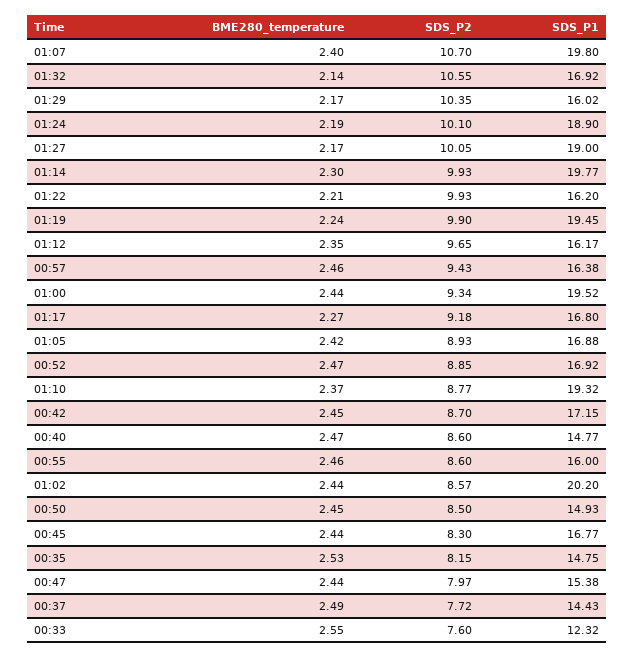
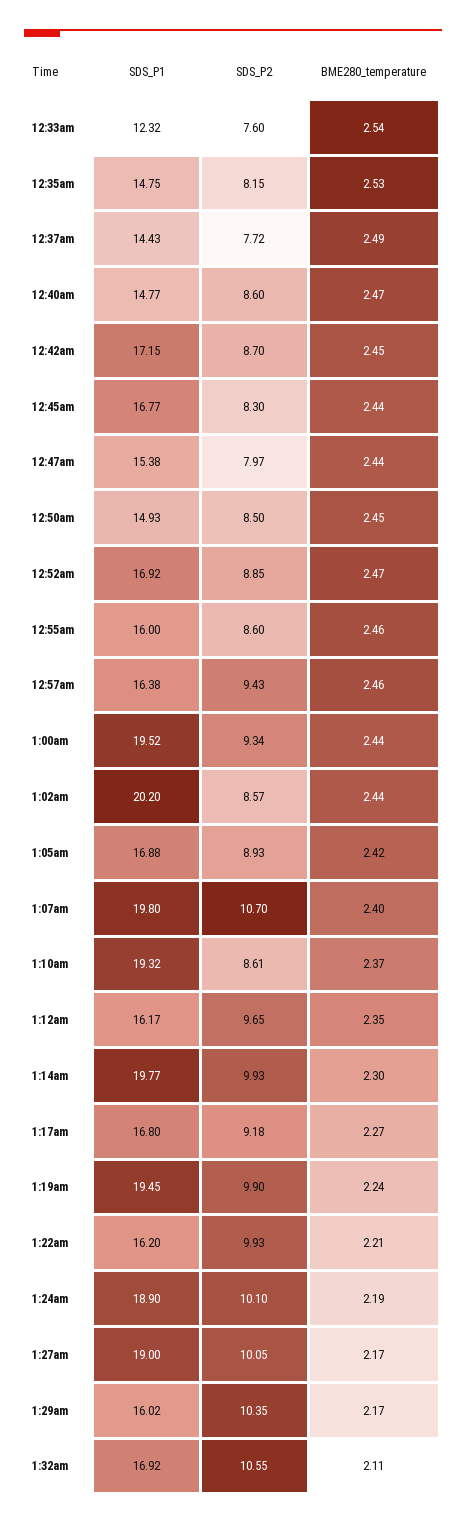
  {
    "BME280_temperature": {
      "01:07": 2.4,
-     "01:32": 2.14,
+     "01:32": 2.11,
      "01:29": 2.17,
      "01:24": 2.19,
      "01:27": 2.17,
      "01:14": 2.3,
      "01:22": 2.21,
      "01:19": 2.24,
      "01:12": 2.35,
      "00:57": 2.46,
      "01:00": 2.44,
      "01:17": 2.27,
      "01:05": 2.42,
      "00:52": 2.47,
      "01:10": 2.37,
      "00:42": 2.45,
      "00:40": 2.47,
      "00:55": 2.46,
      "01:02": 2.44,
      "00:50": 2.45,
      "00:45": 2.44,
      "00:35": 2.53,
      "00:47": 2.44,
      "00:37": 2.49,
-     "00:33": 2.55
+     "00:33": 2.54
    },
    "SDS_P2": {
      "01:07": 10.7,
      "01:32": 10.55,
      "01:29": 10.35,
      "01:24": 10.1,
      "01:27": 10.05,
      "01:14": 9.93,
      "01:22": 9.93,
      "01:19": 9.9,
      "01:12": 9.65,
      "00:57": 9.43,
      "01:00": 9.34,
      "01:17": 9.18,
      "01:05": 8.93,
      "00:52": 8.85,
-     "01:10": 8.77,
+     "01:10": 8.61,
      "00:42": 8.7,
      "00:40": 8.6,
      "00:55": 8.6,
      "01:02": 8.57,
      "00:50": 8.5,
      "00:45": 8.3,
      "00:35": 8.15,
      "00:47": 7.97,
      "00:37": 7.72,
      "00:33": 7.6
    },
    "SDS_P1": {
      "01:07": 19.8,
      "01:32": 16.92,
      "01:29": 16.02,
      "01:24": 18.9,
      "01:27": 19,
      "01:14": 19.77,
      "01:22": 16.2,
      "01:19": 19.45,
      "01:12": 16.17,
      "00:57": 16.38,
      "01:00": 19.52,
      "01:17": 16.8,
      "01:05": 16.88,
      "00:52": 16.92,
      "01:10": 19.32,
      "00:42": 17.15,
      "00:40": 14.77,
      "00:55": 16,
      "01:02": 20.2,
      "00:50": 14.93,
      "00:45": 16.77,
      "00:35": 14.75,
      "00:47": 15.38,
      "00:37": 14.43,
      "00:33": 12.32
    }
  }

